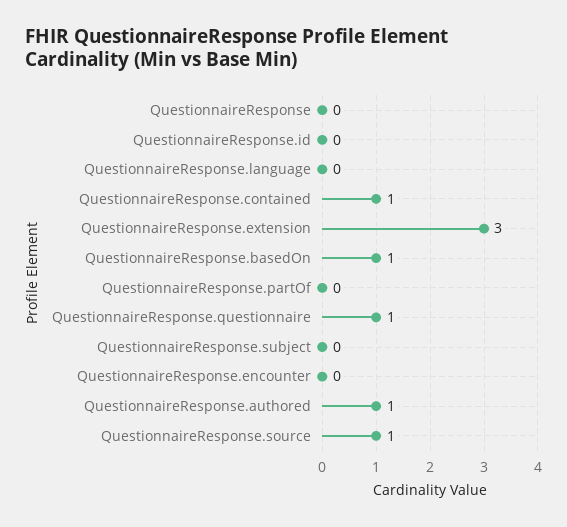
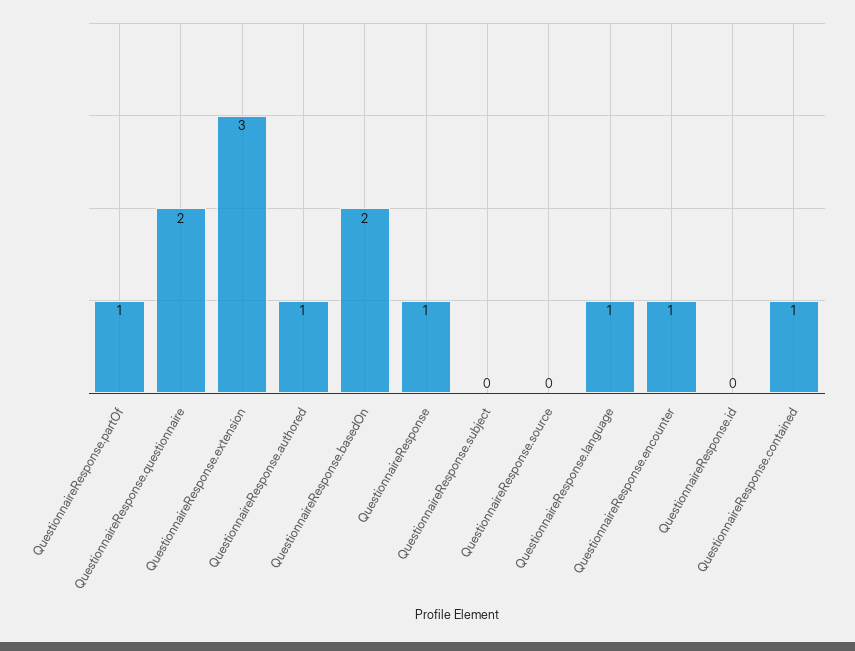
  {
-   "QuestionnaireResponse": 0,
+   "QuestionnaireResponse": 1,
    "QuestionnaireResponse.id": 0,
-   "QuestionnaireResponse.language": 0,
+   "QuestionnaireResponse.language": 1,
    "QuestionnaireResponse.contained": 1,
    "QuestionnaireResponse.extension": 3,
-   "QuestionnaireResponse.basedOn": 1,
+   "QuestionnaireResponse.basedOn": 2,
-   "QuestionnaireResponse.partOf": 0,
+   "QuestionnaireResponse.partOf": 1,
-   "QuestionnaireResponse.questionnaire": 1,
+   "QuestionnaireResponse.questionnaire": 2,
    "QuestionnaireResponse.subject": 0,
-   "QuestionnaireResponse.encounter": 0,
+   "QuestionnaireResponse.encounter": 1,
    "QuestionnaireResponse.authored": 1,
-   "QuestionnaireResponse.source": 1
+   "QuestionnaireResponse.source": 0
  }

